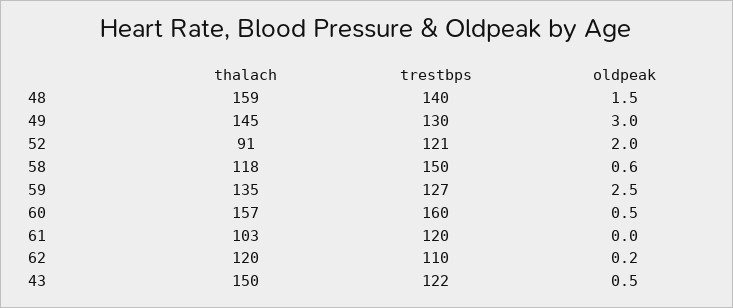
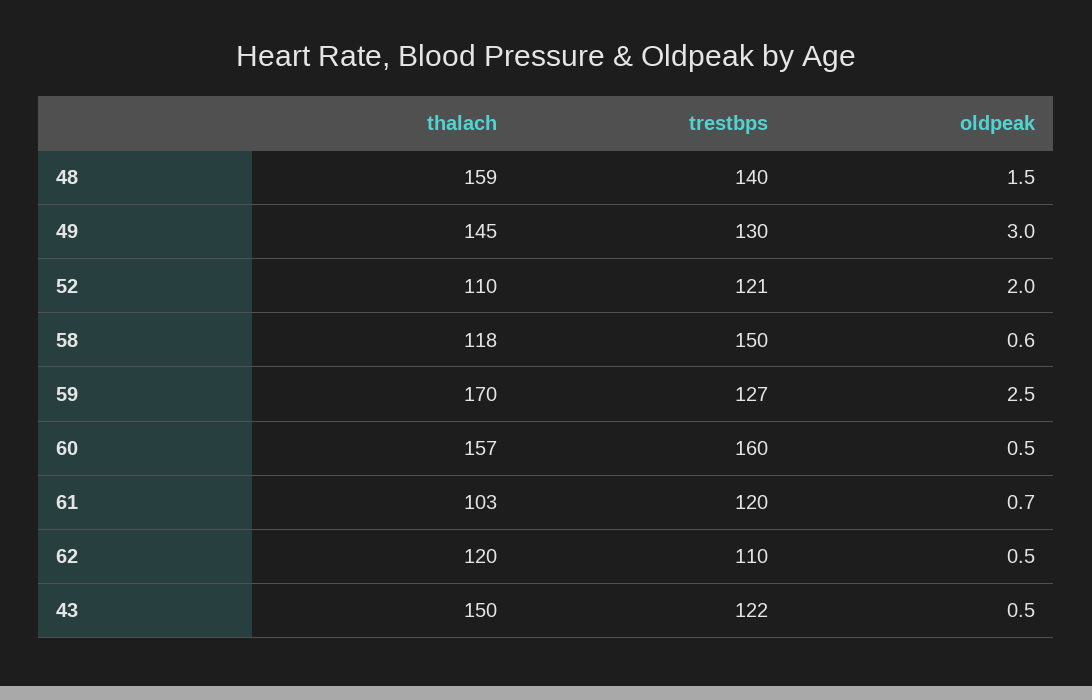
  {
    "thalach": {
      "48": 159,
      "49": 145,
-     "52": 91,
+     "52": 110,
      "58": 118,
-     "59": 135,
+     "59": 170,
      "60": 157,
      "61": 103,
      "62": 120,
      "43": 150
    },
    "trestbps": {
      "48": 140,
      "49": 130,
      "52": 121,
      "58": 150,
      "59": 127,
      "60": 160,
      "61": 120,
      "62": 110,
      "43": 122
    },
    "oldpeak": {
      "48": 1.5,
      "49": 3,
      "52": 2,
      "58": 0.6,
      "59": 2.5,
      "60": 0.5,
-     "61": 0,
+     "61": 0.7,
-     "62": 0.2,
+     "62": 0.5,
      "43": 0.5
    }
  }

